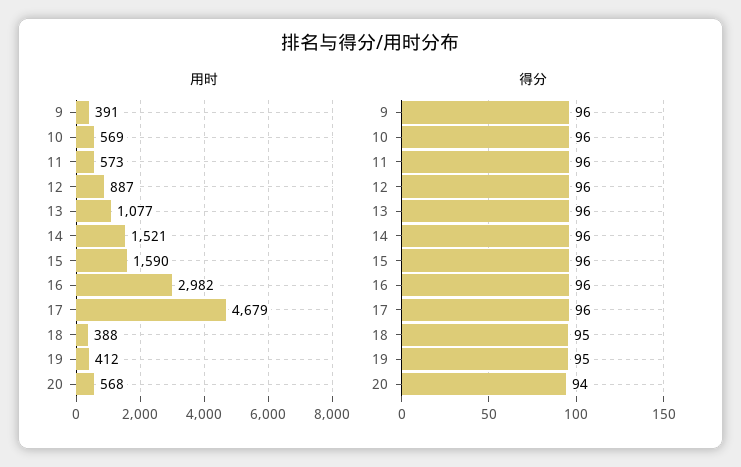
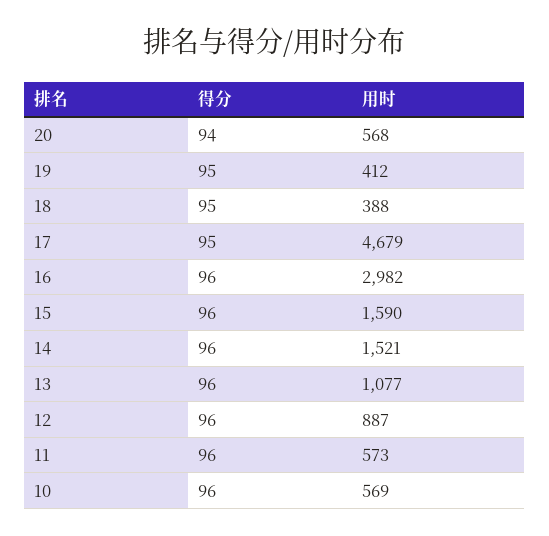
  {
    "用时": {
-     "9": 391,
      "10": 569,
      "11": 573,
      "12": 887,
      "13": 1077,
      "14": 1521,
      "15": 1590,
      "16": 2982,
      "17": 4679,
      "18": 388,
      "19": 412,
      "20": 568
    },
    "得分": {
-     "9": 96,
      "10": 96,
      "11": 96,
      "12": 96,
      "13": 96,
      "14": 96,
      "15": 96,
      "16": 96,
-     "17": 96,
+     "17": 95,
      "18": 95,
      "19": 95,
      "20": 94
    }
  }

